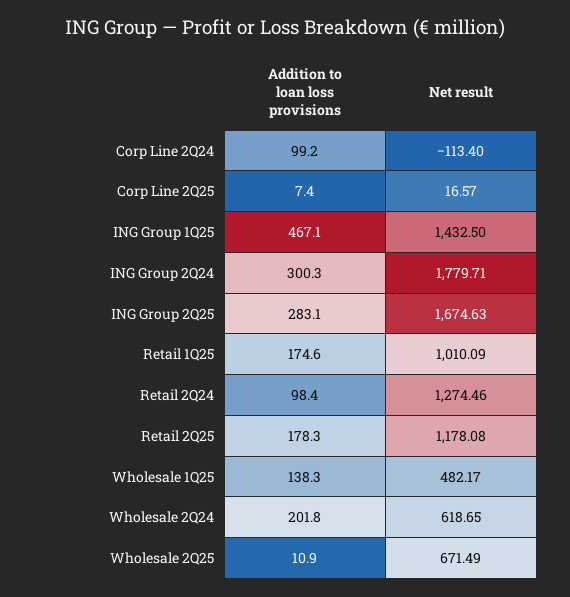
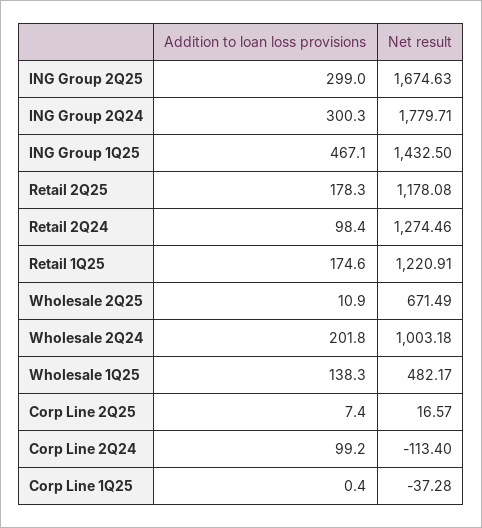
  {
    "Addition to loan loss provisions": {
      "Corp Line 2Q24": 99.2,
      "Corp Line 2Q25": 7.4,
      "ING Group 1Q25": 467.1,
      "ING Group 2Q24": 300.3,
-     "ING Group 2Q25": 283.1,
+     "ING Group 2Q25": 299,
      "Retail 1Q25": 174.6,
      "Retail 2Q24": 98.4,
      "Retail 2Q25": 178.3,
      "Wholesale 1Q25": 138.3,
      "Wholesale 2Q24": 201.8,
-     "Wholesale 2Q25": 10.9
+     "Wholesale 2Q25": 10.9,
+     "Corp Line 1Q25": 0.4
    },
    "Net result": {
      "Corp Line 2Q24": -113.4,
      "Corp Line 2Q25": 16.57,
      "ING Group 1Q25": 1432.5,
      "ING Group 2Q24": 1779.71,
      "ING Group 2Q25": 1674.63,
-     "Retail 1Q25": 1010.09,
+     "Retail 1Q25": 1220.91,
      "Retail 2Q24": 1274.46,
      "Retail 2Q25": 1178.08,
      "Wholesale 1Q25": 482.17,
-     "Wholesale 2Q24": 618.65,
+     "Wholesale 2Q24": 1003.18,
-     "Wholesale 2Q25": 671.49
+     "Wholesale 2Q25": 671.49,
+     "Corp Line 1Q25": -37.28
    }
  }

